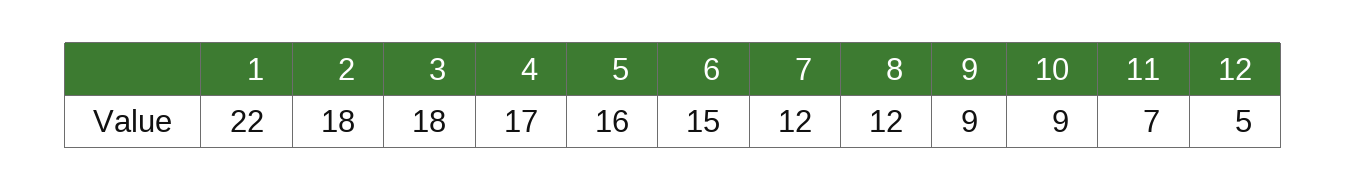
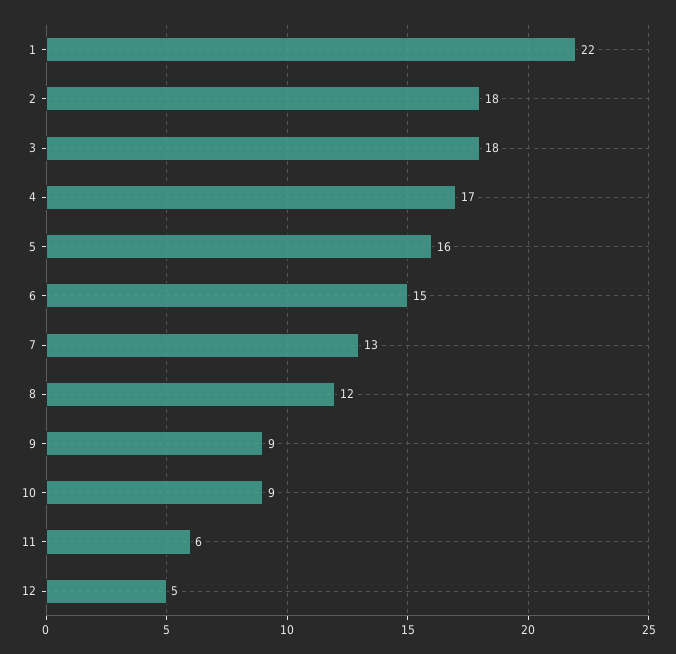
  {
    "1": 22,
    "2": 18,
    "3": 18,
    "4": 17,
    "5": 16,
    "6": 15,
-   "7": 12,
+   "7": 13,
    "8": 12,
    "9": 9,
    "10": 9,
-   "11": 7,
+   "11": 6,
    "12": 5
  }

